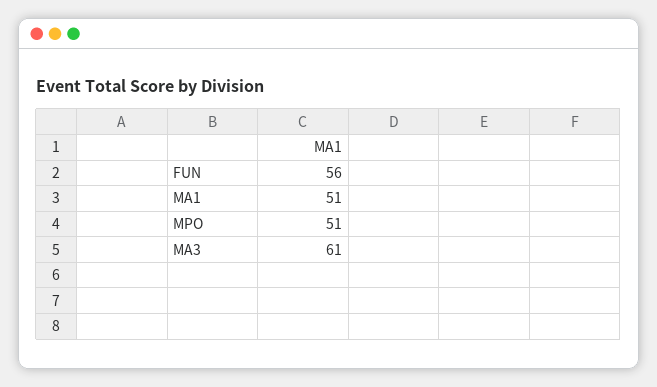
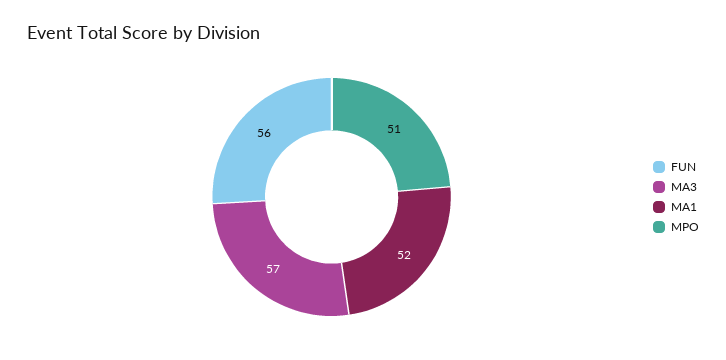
  {
    "FUN": 56,
-   "MA1": 51,
+   "MA1": 52,
    "MPO": 51,
-   "MA3": 61
+   "MA3": 57
  }

